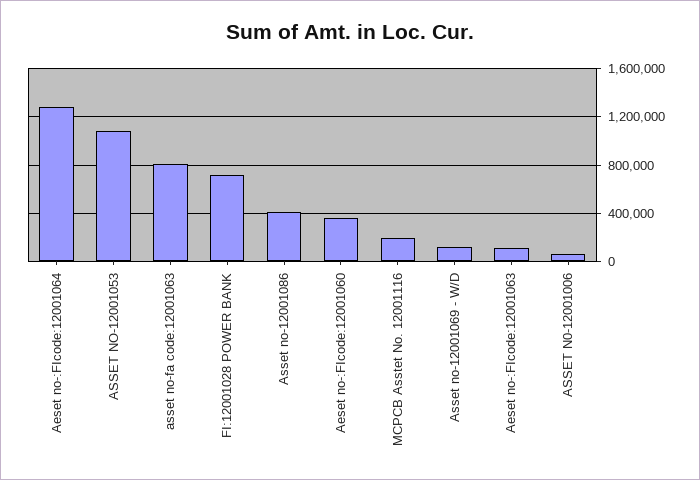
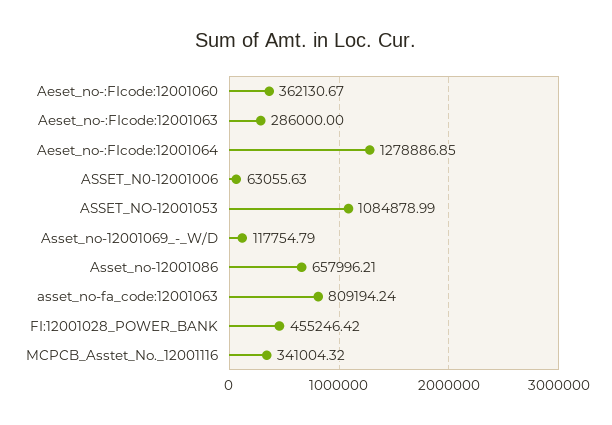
  {
    "Aeset no-:FIcode:12001064": 1278886.85,
    "ASSET NO-12001053": 1084878.99,
    "asset no-fa code:12001063": 809194.24,
-   "FI:12001028 POWER BANK": 700000,
+   "FI:12001028 POWER BANK": 455246.42,
-   "Asset no-12001086": 400000,
+   "Asset no-12001086": 657996.21,
    "Aeset no-:FIcode:12001060": 362130.67,
-   "MCPCB Asstet No. 12001116": 200000,
+   "MCPCB Asstet No. 12001116": 341004.32,
    "Asset no-12001069 - W/D": 117754.79,
-   "Aeset no-:FIcode:12001063": 100000,
+   "Aeset no-:FIcode:12001063": 286000,
    "ASSET N0-12001006": 63055.63
  }

